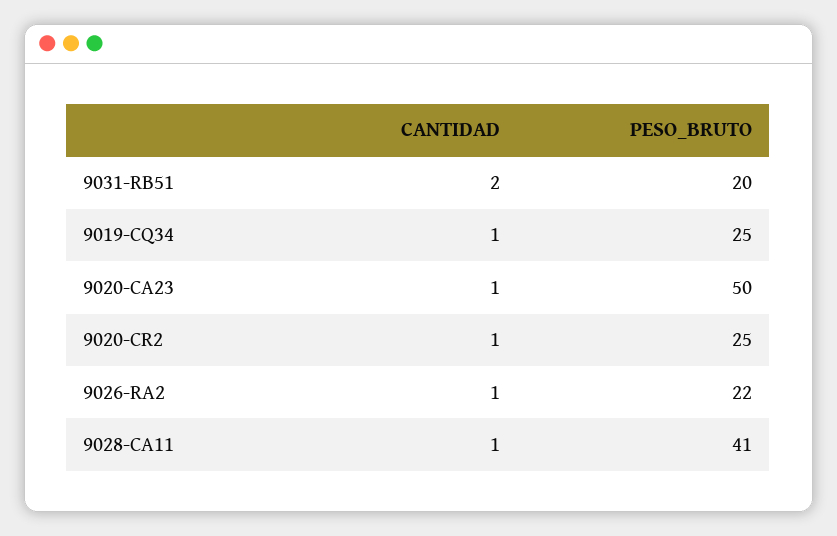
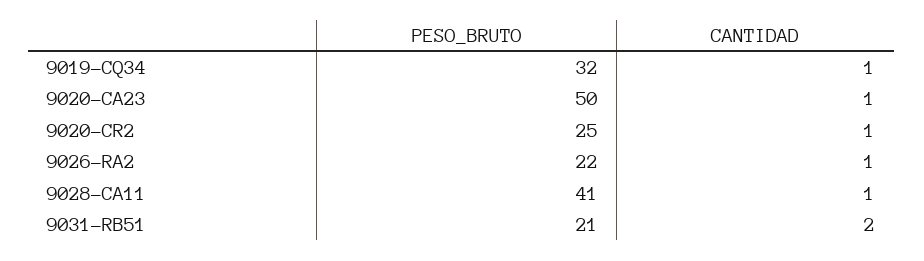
  {
    "CANTIDAD": {
      "9031-RB51": 2,
      "9019-CQ34": 1,
      "9020-CA23": 1,
      "9020-CR2": 1,
      "9026-RA2": 1,
      "9028-CA11": 1
    },
    "PESO_BRUTO": {
-     "9031-RB51": 20,
+     "9031-RB51": 21,
-     "9019-CQ34": 25,
+     "9019-CQ34": 32,
      "9020-CA23": 50,
      "9020-CR2": 25,
      "9026-RA2": 22,
      "9028-CA11": 41
    }
  }

